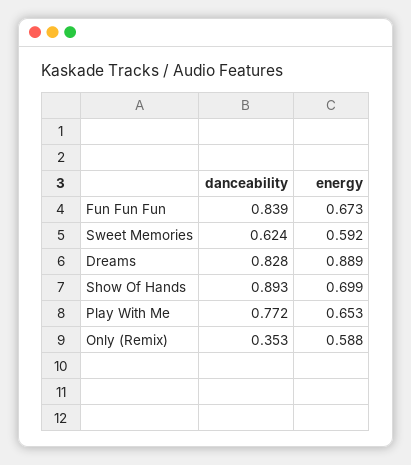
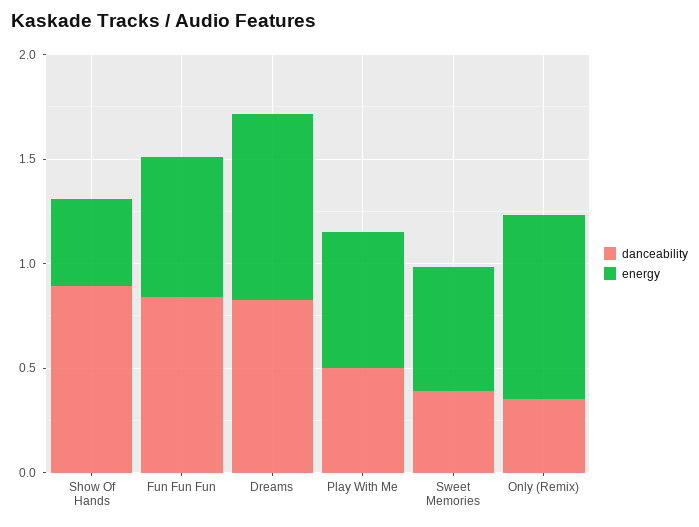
  {
    "danceability": {
      "Fun Fun Fun": 0.839,
-     "Sweet Memories": 0.624,
+     "Sweet Memories": 0.4,
      "Dreams": 0.828,
      "Show Of Hands": 0.893,
-     "Play With Me": 0.772,
+     "Play With Me": 0.5,
      "Only (Remix)": 0.353
    },
    "energy": {
      "Fun Fun Fun": 0.673,
      "Sweet Memories": 0.592,
      "Dreams": 0.889,
-     "Show Of Hands": 0.699,
+     "Show Of Hands": 0.4,
      "Play With Me": 0.653,
-     "Only (Remix)": 0.588
+     "Only (Remix)": 0.9
    }
  }

